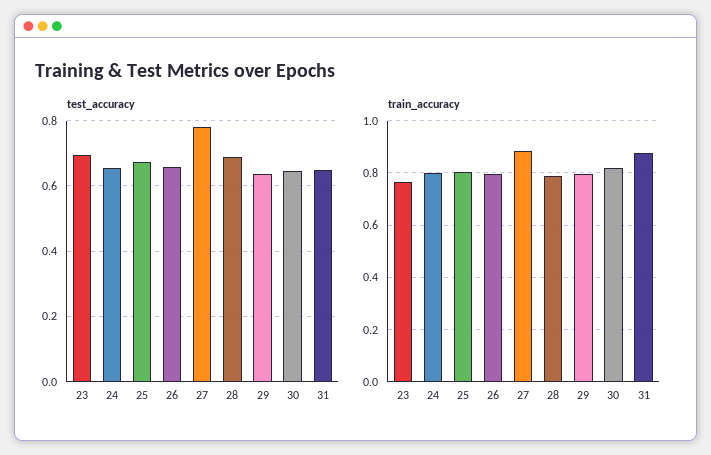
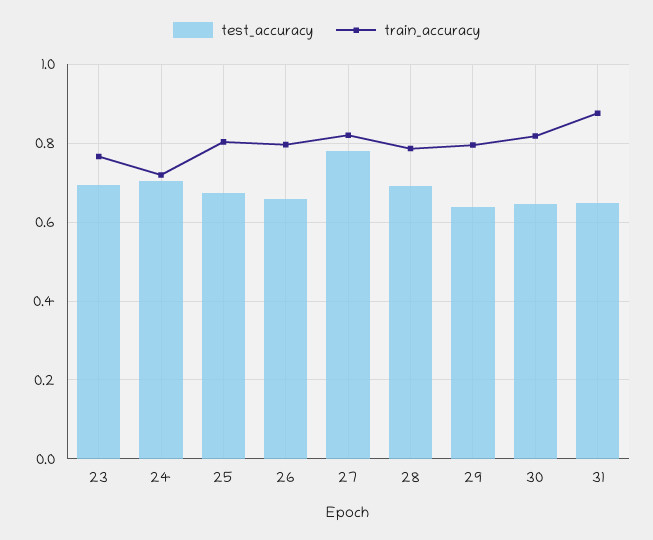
  {
    "test_accuracy": {
      "23": 0.7,
-     "24": 0.66,
+     "24": 0.7,
      "25": 0.68,
      "26": 0.66,
      "27": 0.78,
      "28": 0.7,
      "29": 0.64,
      "30": 0.64,
      "31": 0.64
    },
    "train_accuracy": {
      "23": 0.76,
-     "24": 0.8,
+     "24": 0.72,
      "25": 0.8,
      "26": 0.8,
-     "27": 0.875,
+     "27": 0.82,
      "28": 0.78,
      "29": 0.8,
      "30": 0.82,
      "31": 0.88
    }
  }

